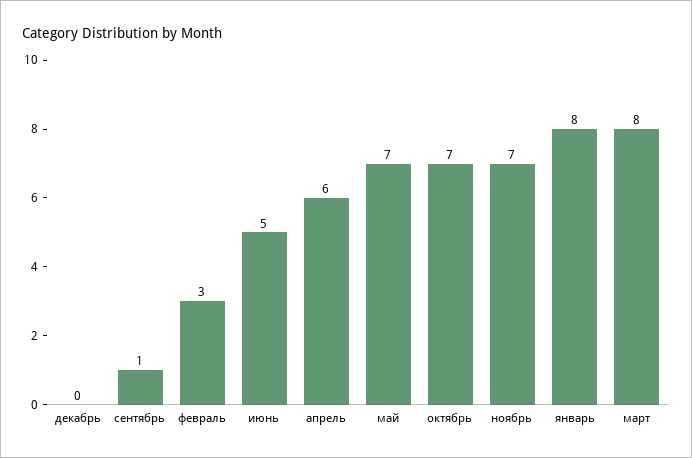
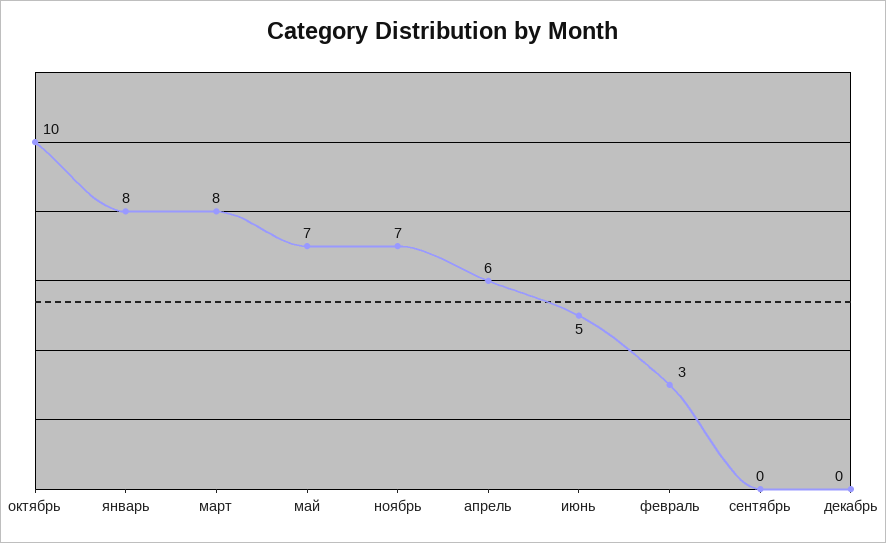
  {
    "декабрь": 0,
-   "сентябрь": 1,
+   "сентябрь": 0,
    "февраль": 3,
    "июнь": 5,
    "апрель": 6,
    "май": 7,
-   "октябрь": 7,
+   "октябрь": 10,
    "ноябрь": 7,
    "январь": 8,
    "март": 8
  }

